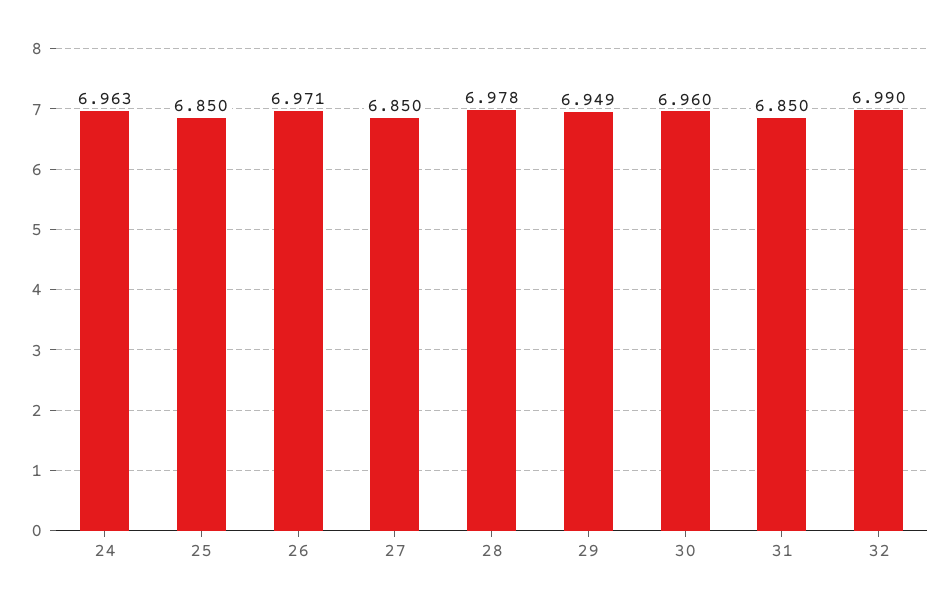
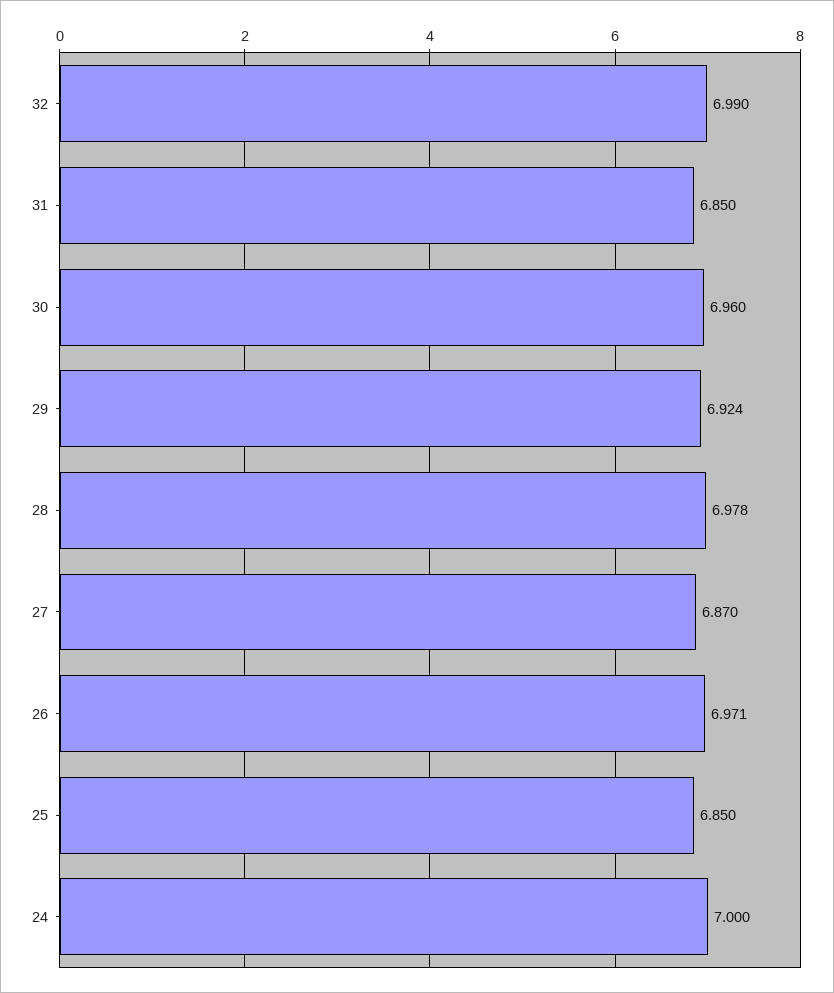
  {
-   "24": 6.963,
+   "24": 7,
    "25": 6.85,
    "26": 6.971,
-   "27": 6.85,
+   "27": 6.87,
    "28": 6.978,
-   "29": 6.949,
+   "29": 6.924,
    "30": 6.96,
    "31": 6.85,
    "32": 6.99
  }

